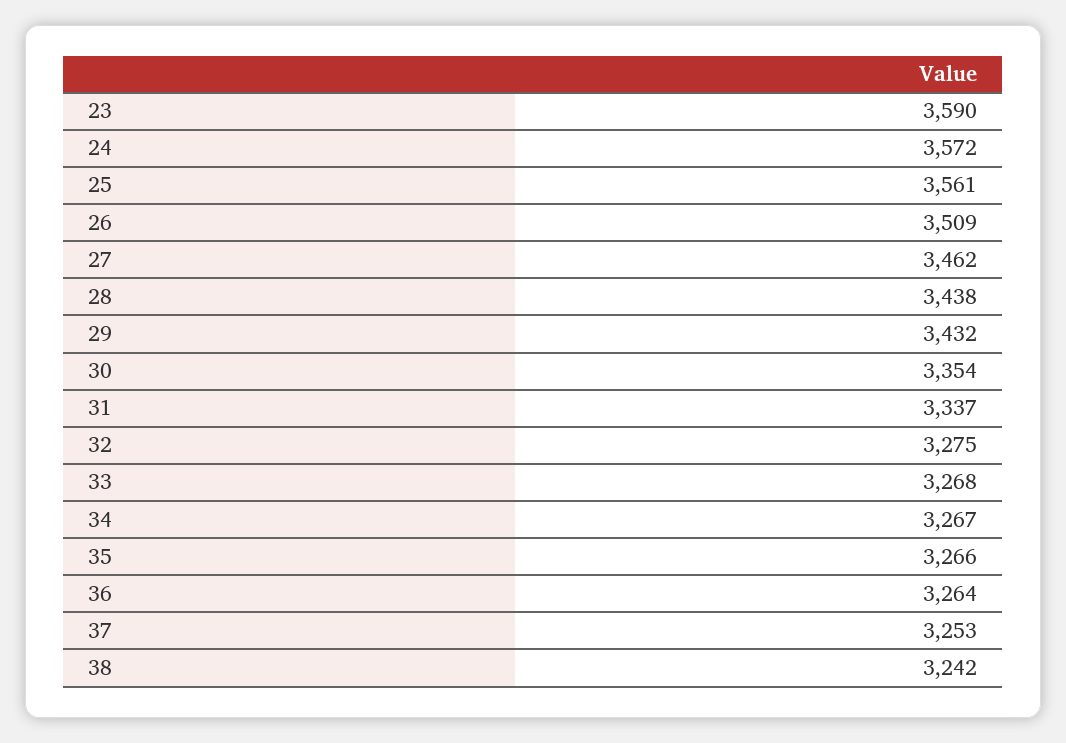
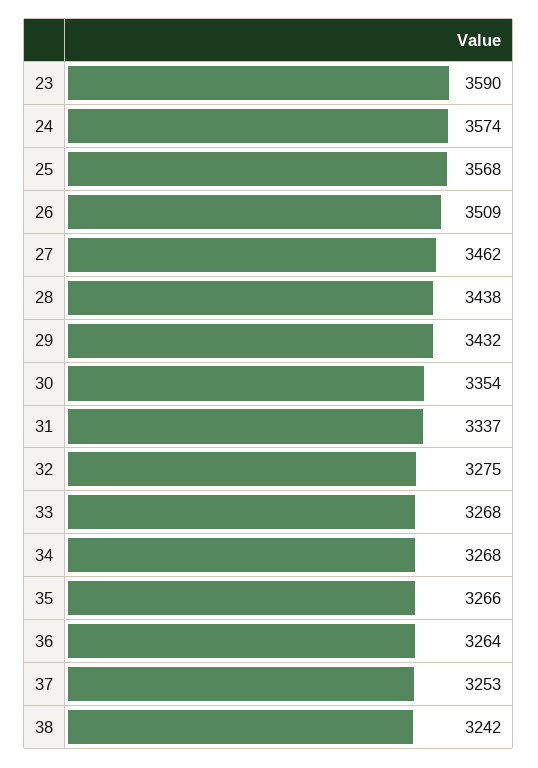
  {
    "23": 3590,
-   "24": 3572,
+   "24": 3574,
-   "25": 3561,
+   "25": 3568,
    "26": 3509,
    "27": 3462,
    "28": 3438,
    "29": 3432,
    "30": 3354,
    "31": 3337,
    "32": 3275,
    "33": 3268,
-   "34": 3267,
+   "34": 3268,
    "35": 3266,
    "36": 3264,
    "37": 3253,
    "38": 3242
  }

